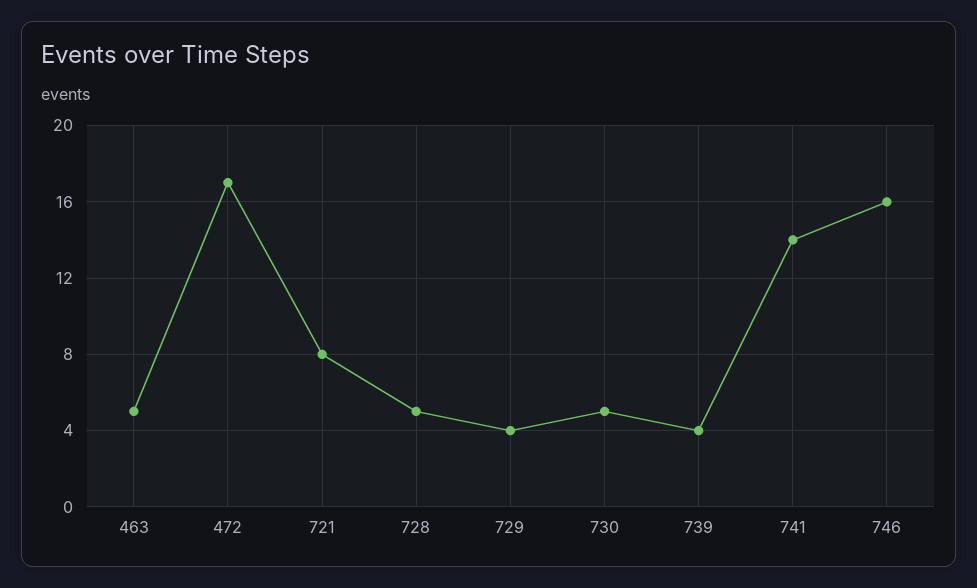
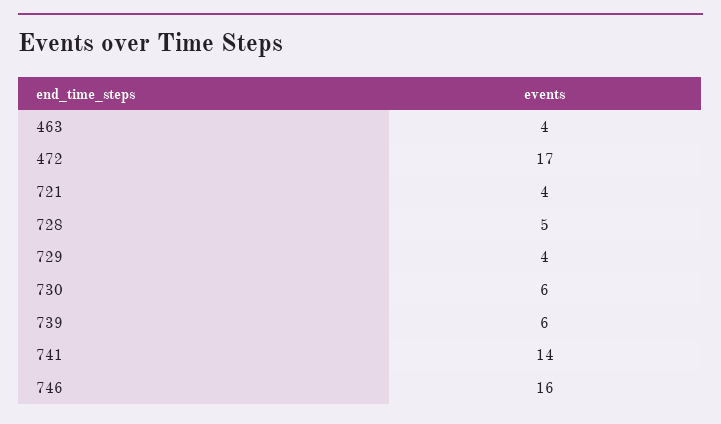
  {
-   "463": 5,
+   "463": 4,
    "472": 17,
-   "721": 8,
+   "721": 4,
    "728": 5,
    "729": 4,
-   "730": 5,
+   "730": 6,
-   "739": 4,
+   "739": 6,
    "741": 14,
    "746": 16
  }

